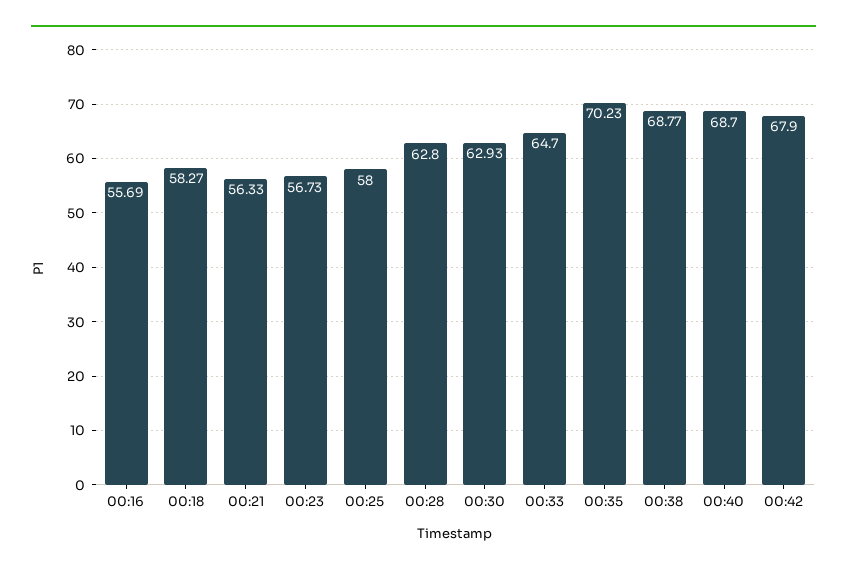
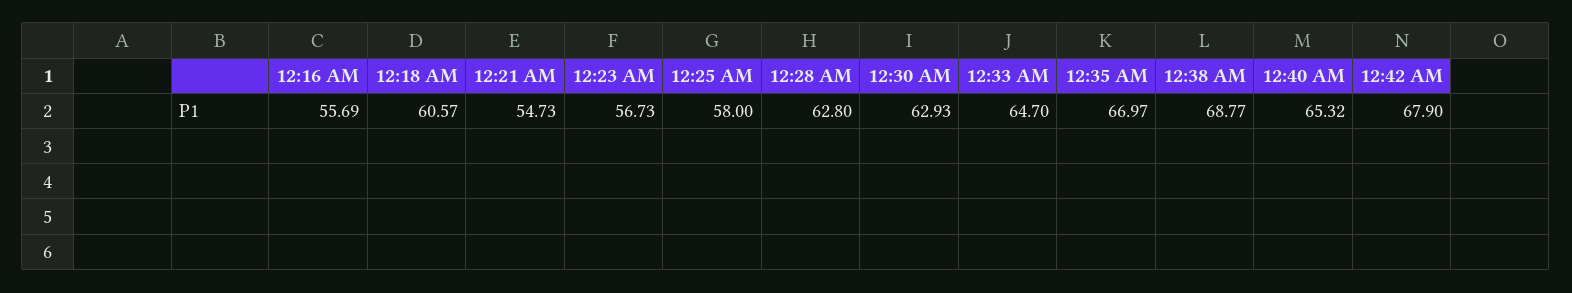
  {
    "00:16": 55.69,
-   "00:18": 58.27,
+   "00:18": 60.57,
-   "00:21": 56.33,
+   "00:21": 54.73,
    "00:23": 56.73,
    "00:25": 58,
    "00:28": 62.8,
    "00:30": 62.93,
    "00:33": 64.7,
-   "00:35": 70.23,
+   "00:35": 66.97,
    "00:38": 68.77,
-   "00:40": 68.7,
+   "00:40": 65.32,
    "00:42": 67.9
  }

